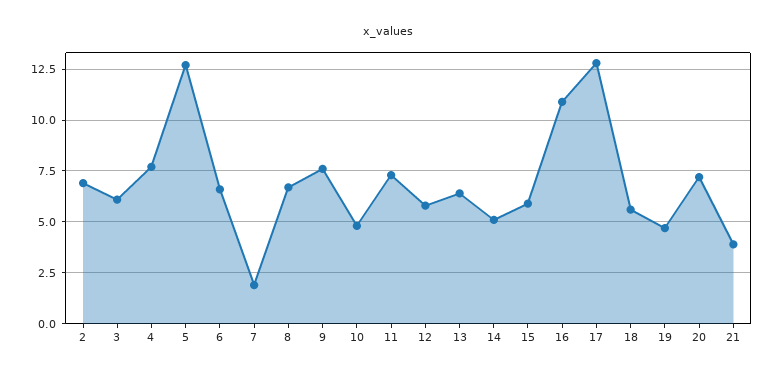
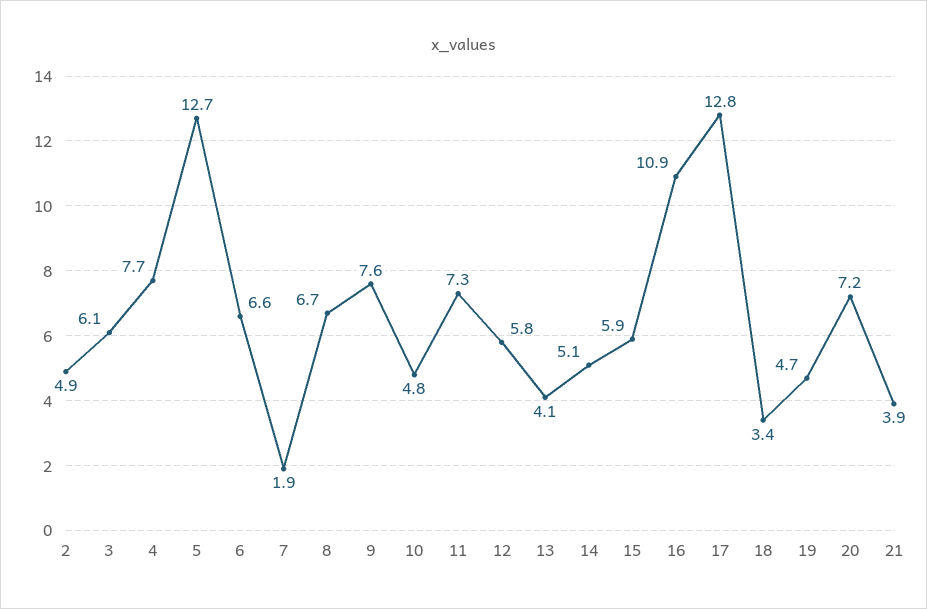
  {
-   "2": 7,
+   "2": 4.9,
    "3": 6.1,
    "4": 7.7,
    "5": 12.7,
    "6": 6.6,
    "7": 1.9,
    "8": 6.7,
    "9": 7.6,
    "10": 4.8,
    "11": 7.3,
    "12": 5.8,
-   "13": 6.5,
+   "13": 4.1,
    "14": 5.1,
    "15": 5.9,
    "16": 10.9,
    "17": 12.8,
-   "18": 5.5,
+   "18": 3.4,
    "19": 4.7,
    "20": 7.2,
    "21": 3.9
  }

